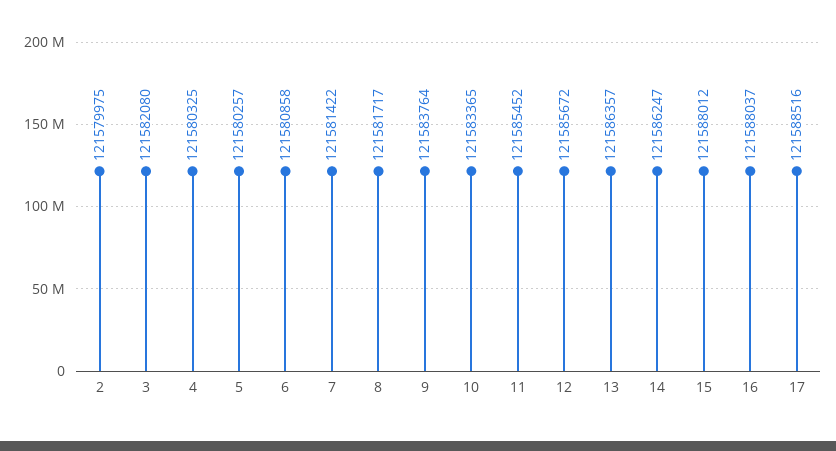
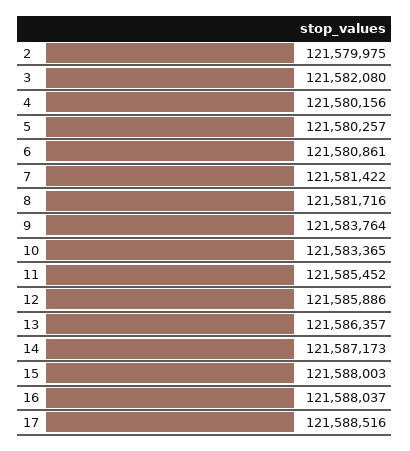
  {
    "2": 121579975,
    "3": 121582080,
-   "4": 121580325,
+   "4": 121580156,
    "5": 121580257,
-   "6": 121580858,
+   "6": 121580861,
    "7": 121581422,
-   "8": 121581717,
+   "8": 121581716,
    "9": 121583764,
    "10": 121583365,
    "11": 121585452,
-   "12": 121585672,
+   "12": 121585886,
    "13": 121586357,
-   "14": 121586247,
+   "14": 121587173,
-   "15": 121588012,
+   "15": 121588003,
    "16": 121588037,
    "17": 121588516
  }

